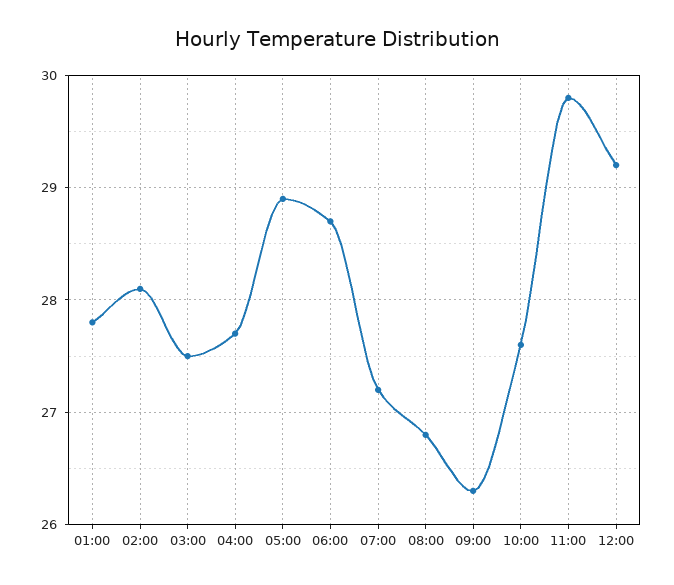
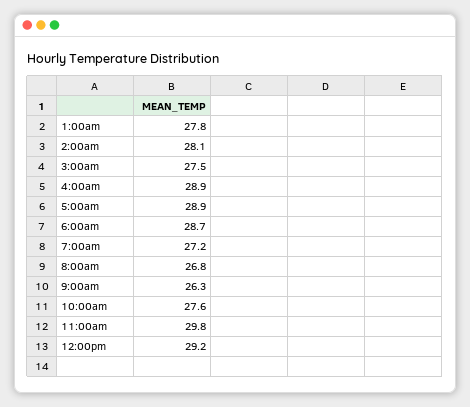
  {
    "01:00": 27.8,
    "02:00": 28.1,
    "03:00": 27.5,
-   "04:00": 27.7,
+   "04:00": 28.9,
    "05:00": 28.9,
    "06:00": 28.7,
    "07:00": 27.2,
    "08:00": 26.8,
    "09:00": 26.3,
    "10:00": 27.6,
    "11:00": 29.8,
    "12:00": 29.2
  }

